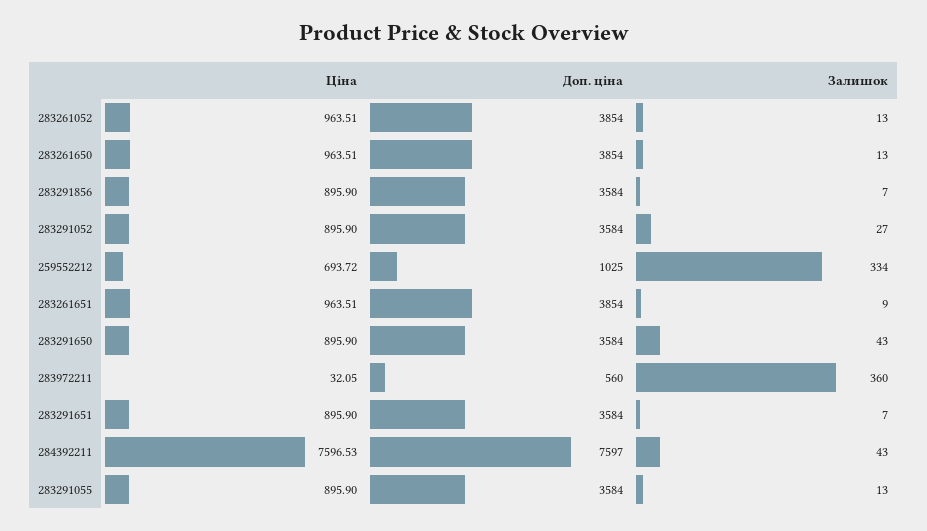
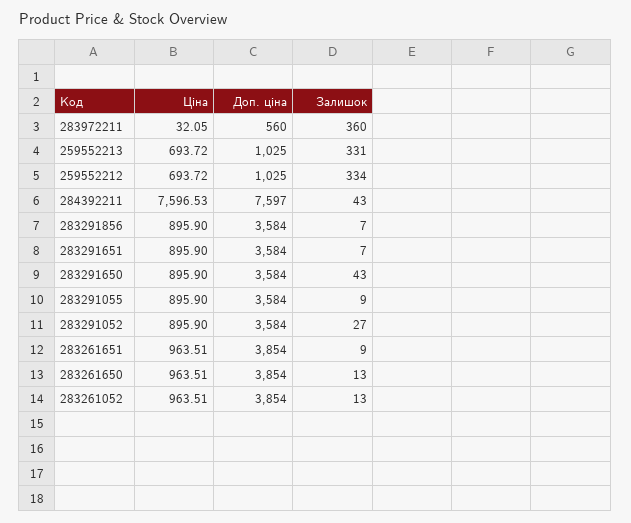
  {
    "Ціна": {
      "283261052": 963.51,
      "283261650": 963.51,
      "283291856": 895.9,
      "283291052": 895.9,
      "259552212": 693.72,
      "283261651": 963.51,
      "283291650": 895.9,
      "283972211": 32.05,
      "283291651": 895.9,
      "284392211": 7596.53,
-     "283291055": 895.9
+     "283291055": 895.9,
+     "259552213": 693.72
    },
    "Доп. ціна": {
      "283261052": 3854,
      "283261650": 3854,
      "283291856": 3584,
      "283291052": 3584,
      "259552212": 1025,
      "283261651": 3854,
      "283291650": 3584,
      "283972211": 560,
      "283291651": 3584,
      "284392211": 7597,
-     "283291055": 3584
+     "283291055": 3584,
+     "259552213": 1025
    },
    "Залишок": {
      "283261052": 13,
      "283261650": 13,
      "283291856": 7,
      "283291052": 27,
      "259552212": 334,
      "283261651": 9,
      "283291650": 43,
      "283972211": 360,
      "283291651": 7,
      "284392211": 43,
-     "283291055": 13
+     "283291055": 9,
+     "259552213": 331
    }
  }

